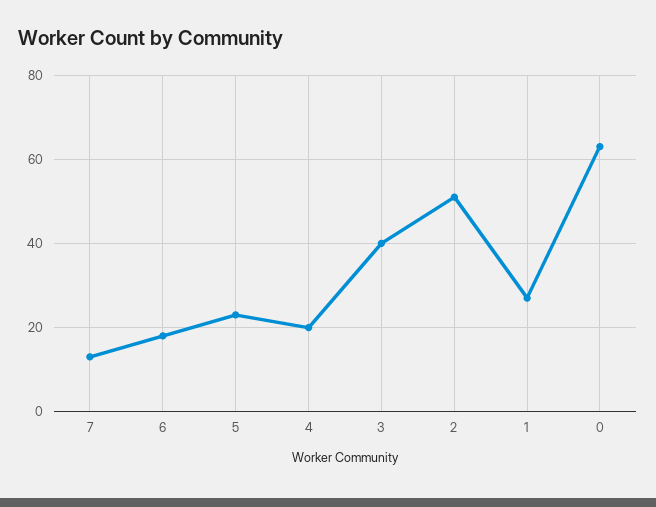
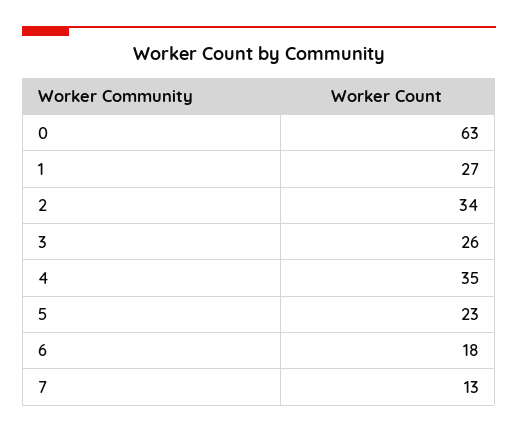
  {
    "7": 13,
    "6": 18,
    "5": 23,
-   "4": 20,
+   "4": 35,
-   "3": 40,
+   "3": 26,
-   "2": 50,
+   "2": 34,
    "1": 27,
    "0": 63
  }

